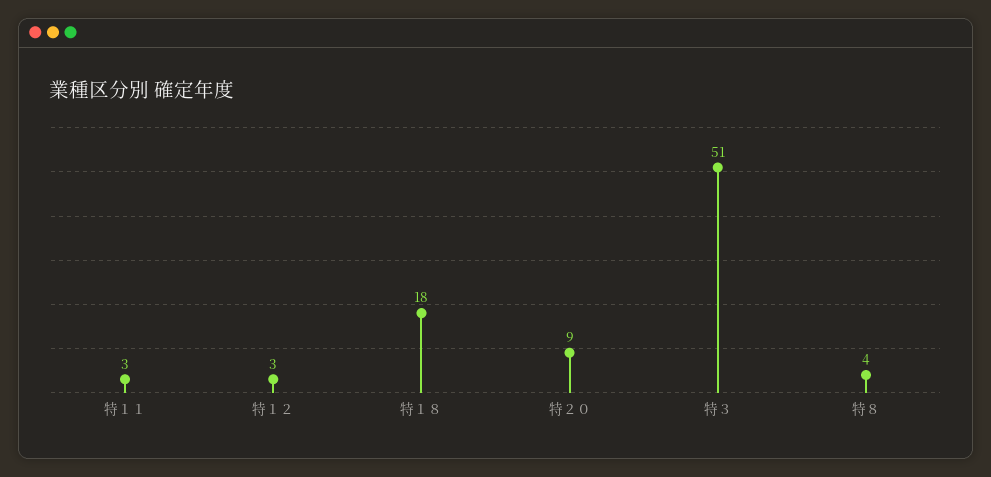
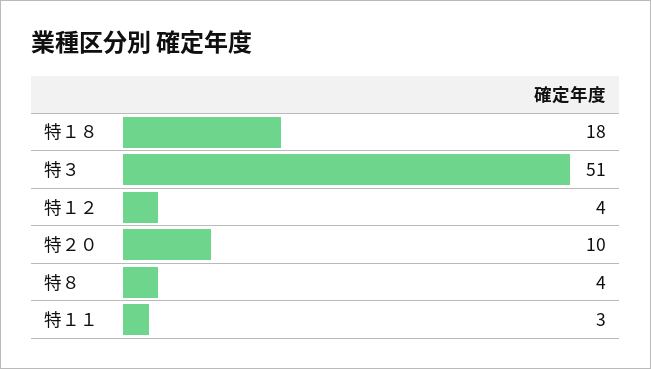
  {
    "特１１": 3,
-   "特１２": 3,
+   "特１２": 4,
    "特１８": 18,
-   "特２０": 9,
+   "特２０": 10,
    "特３": 51,
    "特８": 4
  }

